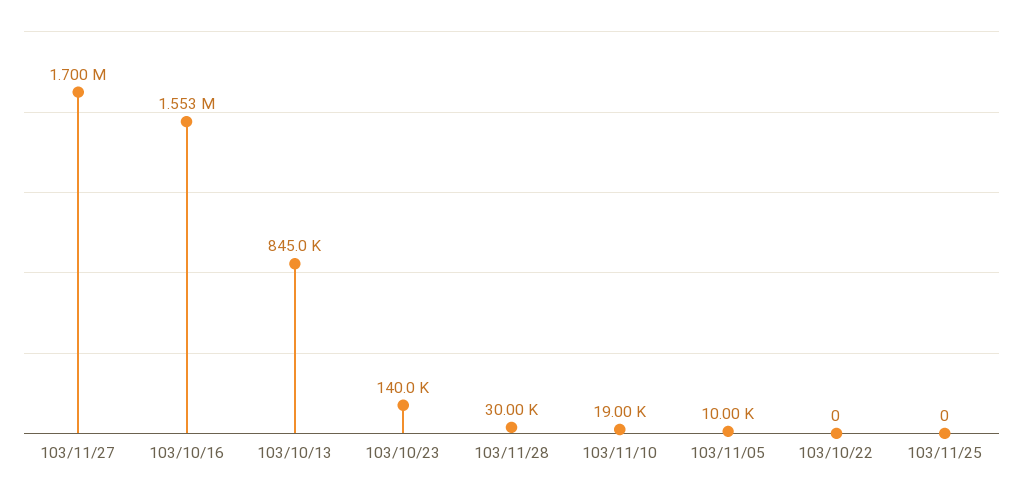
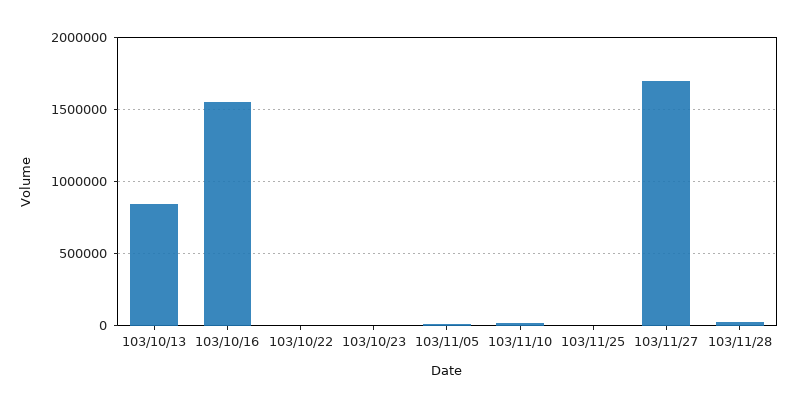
  {
    "103/11/27": 1700000,
    "103/10/16": 1553000,
    "103/10/13": 845000,
-   "103/10/23": 140000,
+   "103/10/23": 0,
    "103/11/28": 30000,
    "103/11/10": 19000,
    "103/11/05": 10000,
    "103/10/22": 0,
    "103/11/25": 0
  }

